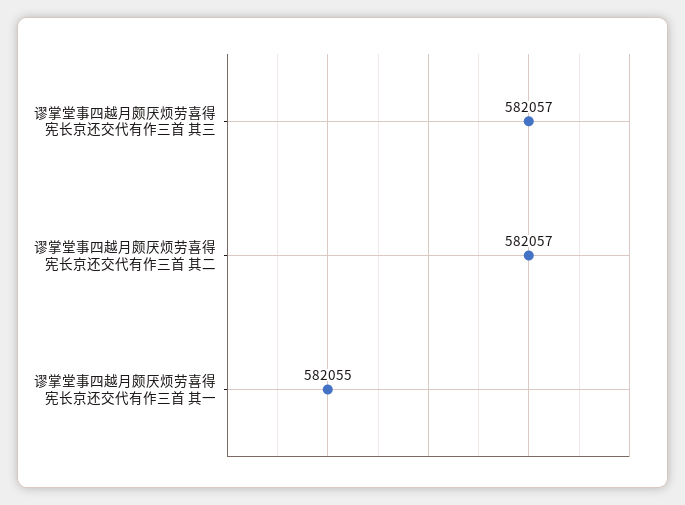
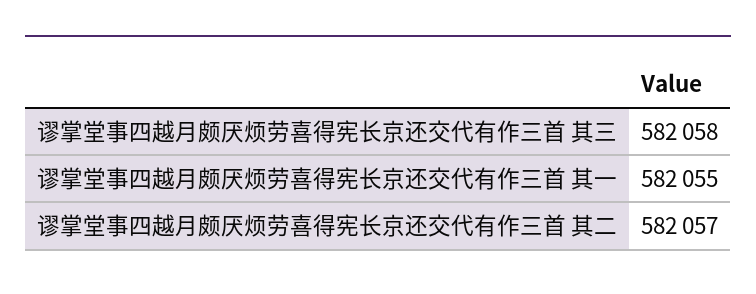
  {
-   "谬掌堂事四越月颇厌烦劳喜得宪长京还交代有作三首 其三": 582057,
+   "谬掌堂事四越月颇厌烦劳喜得宪长京还交代有作三首 其三": 582058,
    "谬掌堂事四越月颇厌烦劳喜得宪长京还交代有作三首 其二": 582057,
    "谬掌堂事四越月颇厌烦劳喜得宪长京还交代有作三首 其一": 582055
  }

